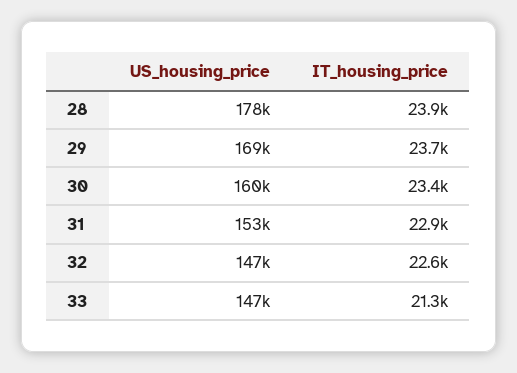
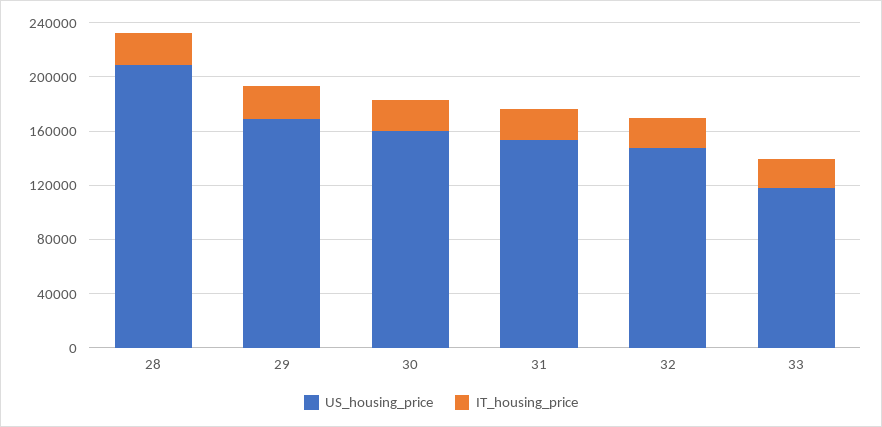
  {
    "US_housing_price": {
-     "28": 178000,
+     "28": 210000,
      "29": 169000,
      "30": 160000,
      "31": 153000,
      "32": 147000,
-     "33": 147000
+     "33": 120000
    },
    "IT_housing_price": {
      "28": 23900,
      "29": 23700,
      "30": 23400,
      "31": 22900,
      "32": 22600,
      "33": 21300
    }
  }

